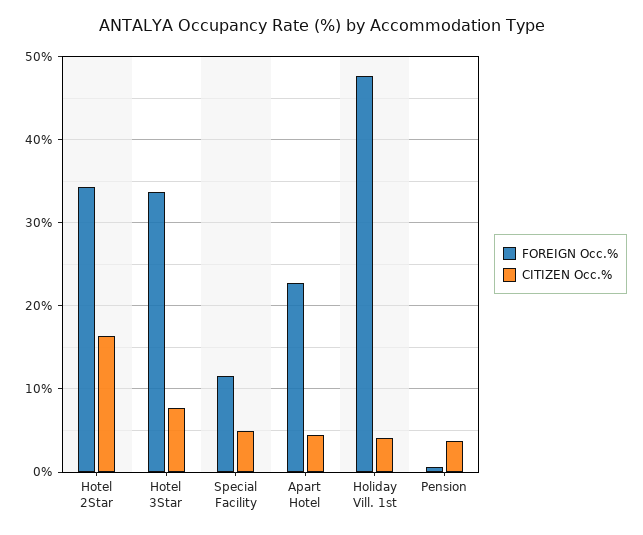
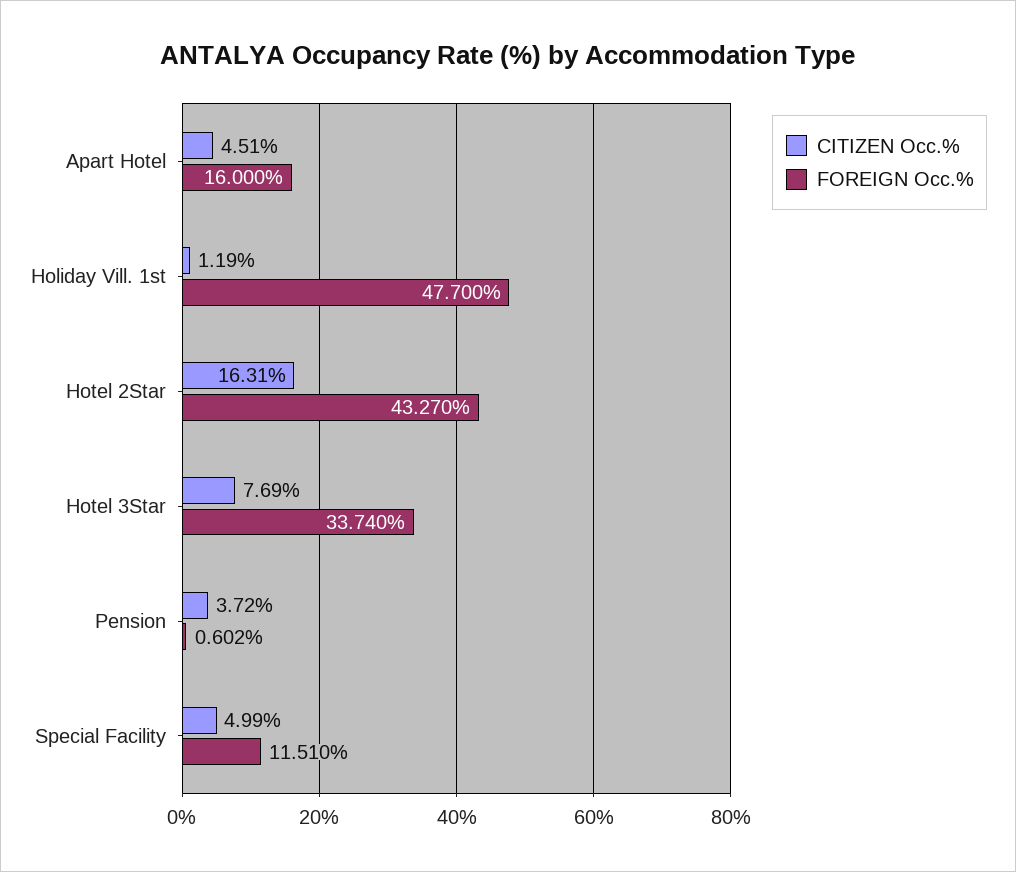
  {
    "FOREIGN Occ.%": {
-     "Hotel 2Star": 34,
+     "Hotel 2Star": 43.27,
      "Hotel 3Star": 33.74,
      "Special Facility": 11.51,
-     "Apart Hotel": 23,
+     "Apart Hotel": 16,
      "Holiday Vill. 1st": 47.7,
      "Pension": 0.602
    },
    "CITIZEN Occ.%": {
      "Hotel 2Star": 16.31,
      "Hotel 3Star": 7.69,
      "Special Facility": 4.99,
      "Apart Hotel": 4.51,
-     "Holiday Vill. 1st": 4,
+     "Holiday Vill. 1st": 1.19,
      "Pension": 3.72
    }
  }

